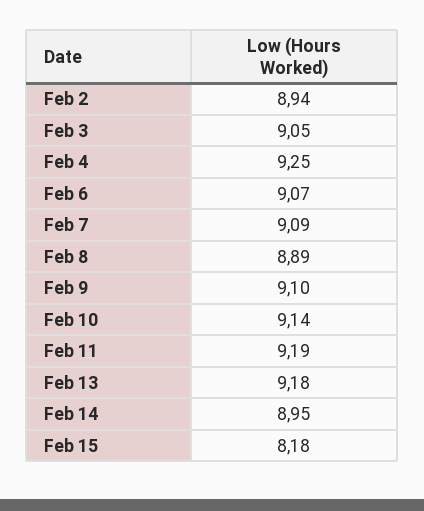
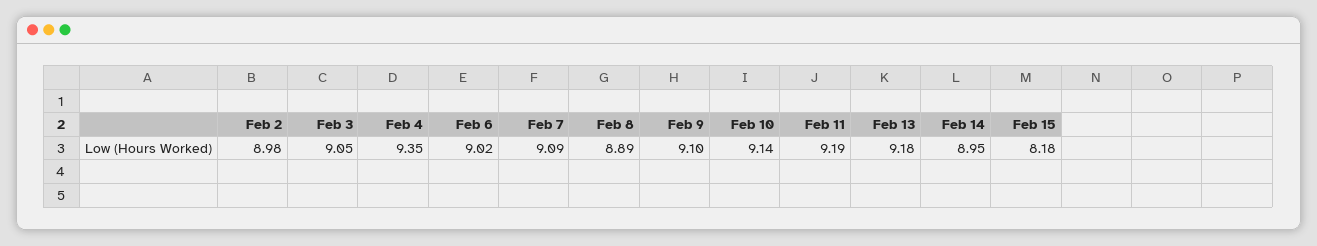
  {
-   "Feb 2": 8.94,
+   "Feb 2": 8.98,
    "Feb 3": 9.05,
-   "Feb 4": 9.25,
+   "Feb 4": 9.35,
-   "Feb 6": 9.07,
+   "Feb 6": 9.02,
    "Feb 7": 9.09,
    "Feb 8": 8.89,
    "Feb 9": 9.1,
    "Feb 10": 9.14,
    "Feb 11": 9.19,
    "Feb 13": 9.18,
    "Feb 14": 8.95,
    "Feb 15": 8.18
  }

